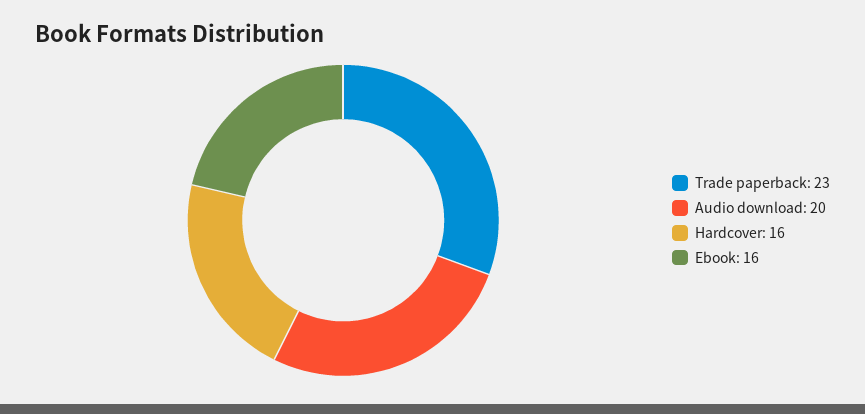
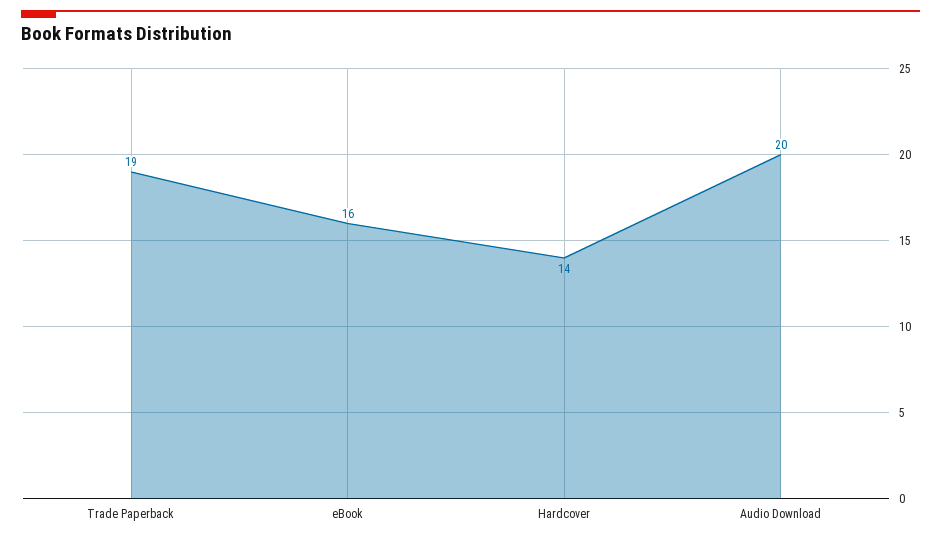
  {
-   "Trade paperback": 23,
+   "Trade paperback": 19,
    "Audio download": 20,
-   "Hardcover": 16,
+   "Hardcover": 14,
    "Ebook": 16
  }

